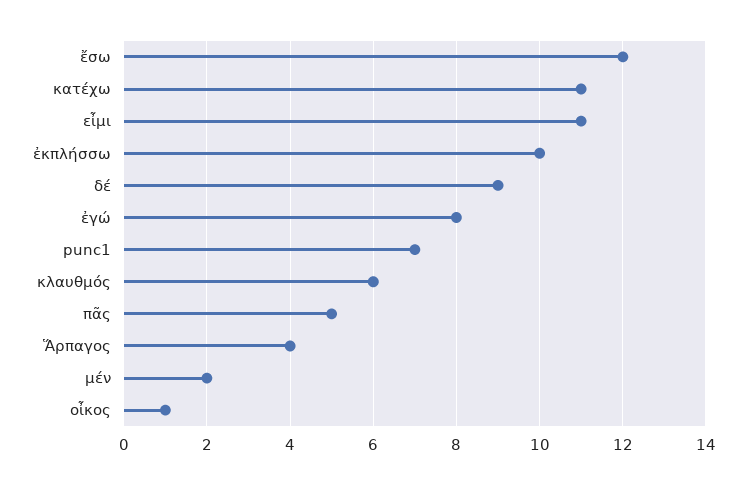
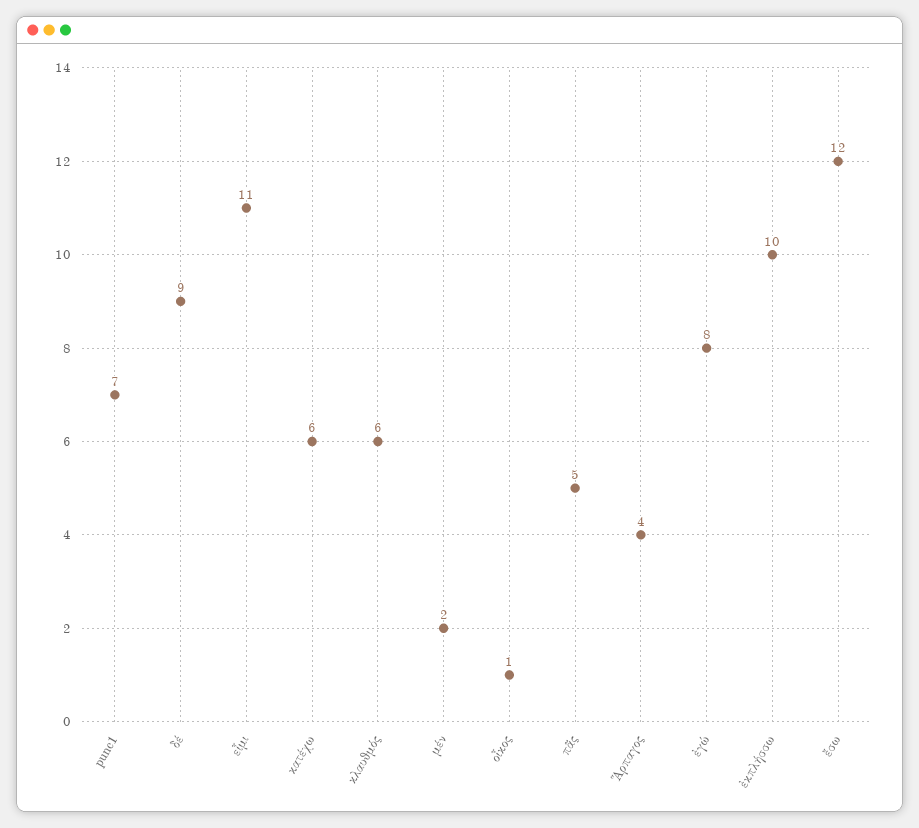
  {
    "ἔσω": 12,
-   "κατέχω": 11,
+   "κατέχω": 6,
    "εἶμι": 11,
    "ἐκπλήσσω": 10,
    "δέ": 9,
    "ἐγώ": 8,
    "punc1": 7,
    "κλαυθμός": 6,
    "πᾶς": 5,
    "Ἅρπαγος": 4,
    "μέν": 2,
    "οἶκος": 1
  }

